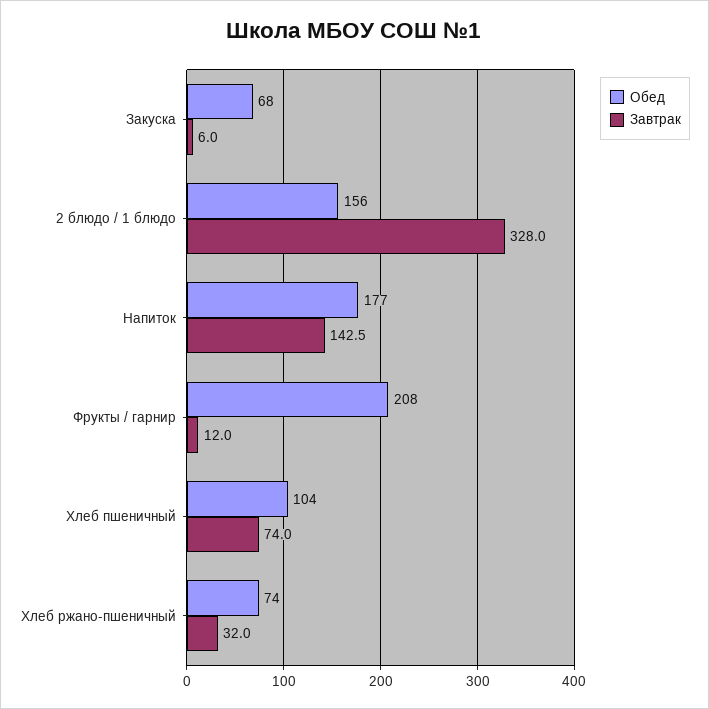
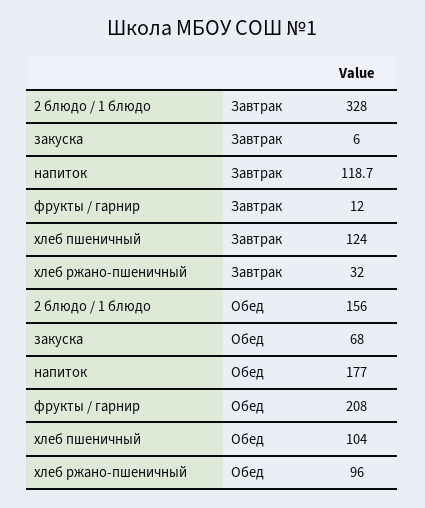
  {
    "Обед": {
      "Закуска": 68,
      "2 блюдо / 1 блюдо": 156,
      "Напиток": 177,
      "Фрукты / гарнир": 208,
      "Хлеб пшеничный": 104,
-     "Хлеб ржано-пшеничный": 74
+     "Хлеб ржано-пшеничный": 96
    },
    "Завтрак": {
      "Закуска": 6,
      "2 блюдо / 1 блюдо": 328,
-     "Напиток": 142.5,
+     "Напиток": 118.7,
      "Фрукты / гарнир": 12,
-     "Хлеб пшеничный": 74,
+     "Хлеб пшеничный": 124,
      "Хлеб ржано-пшеничный": 32
    }
  }

